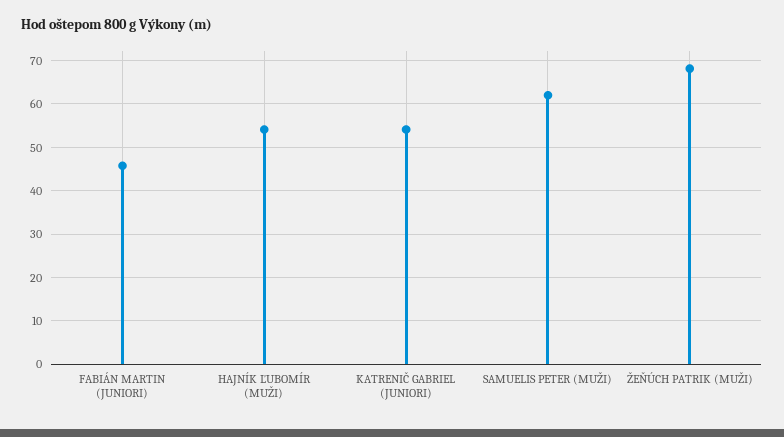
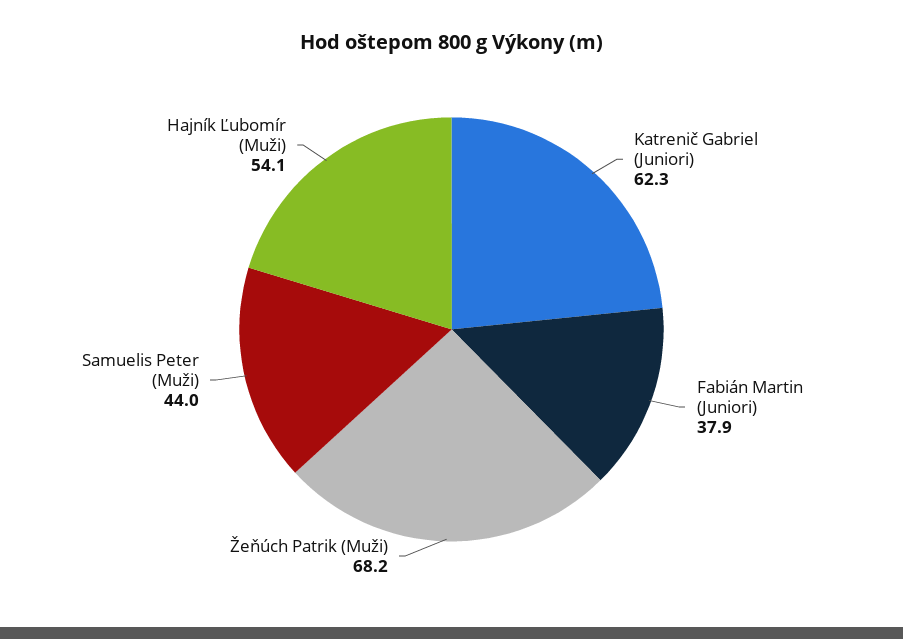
  {
-   "FABIÁN MARTIN (JUNIORI)": 46,
+   "FABIÁN MARTIN (JUNIORI)": 37.9,
    "HAJNÍK ĽUBOMÍR (MUŽI)": 54.1,
-   "KATRENIČ GABRIEL (JUNIORI)": 54,
+   "KATRENIČ GABRIEL (JUNIORI)": 62.3,
-   "SAMUELIS PETER (MUŽI)": 62,
+   "SAMUELIS PETER (MUŽI)": 44,
    "ŽEŇÚCH PATRIK (MUŽI)": 68.2
  }

